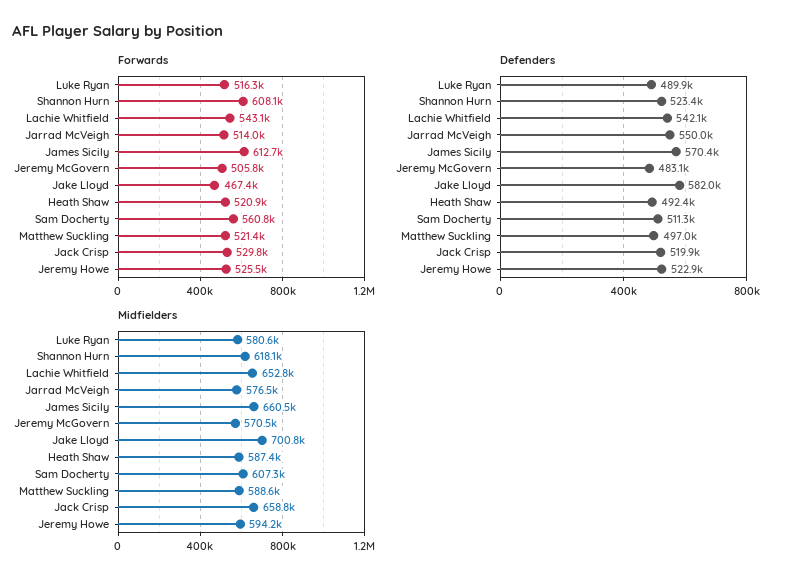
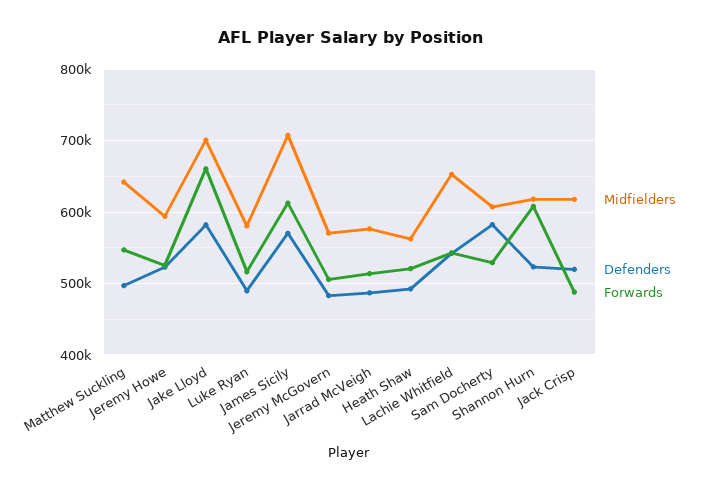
  {
    "Forwards": {
      "Luke Ryan": 516300,
      "Shannon Hurn": 608100,
      "Lachie Whitfield": 543100,
      "Jarrad McVeigh": 514000,
      "James Sicily": 612700,
      "Jeremy McGovern": 505800,
-     "Jake Lloyd": 467400,
+     "Jake Lloyd": 660000,
      "Heath Shaw": 520900,
-     "Sam Docherty": 560800,
+     "Sam Docherty": 530000,
-     "Matthew Suckling": 521400,
+     "Matthew Suckling": 550000,
-     "Jack Crisp": 529800,
+     "Jack Crisp": 490000,
      "Jeremy Howe": 525500
    },
    "Defenders": {
      "Luke Ryan": 489900,
      "Shannon Hurn": 523400,
      "Lachie Whitfield": 542100,
-     "Jarrad McVeigh": 550000,
+     "Jarrad McVeigh": 490000,
      "James Sicily": 570400,
      "Jeremy McGovern": 483100,
      "Jake Lloyd": 582000,
      "Heath Shaw": 492400,
-     "Sam Docherty": 511300,
+     "Sam Docherty": 580000,
      "Matthew Suckling": 497000,
      "Jack Crisp": 519900,
      "Jeremy Howe": 522900
    },
    "Midfielders": {
      "Luke Ryan": 580600,
      "Shannon Hurn": 618100,
      "Lachie Whitfield": 652800,
      "Jarrad McVeigh": 576500,
-     "James Sicily": 660500,
+     "James Sicily": 710000,
      "Jeremy McGovern": 570500,
      "Jake Lloyd": 700800,
-     "Heath Shaw": 587400,
+     "Heath Shaw": 560000,
      "Sam Docherty": 607300,
-     "Matthew Suckling": 588600,
+     "Matthew Suckling": 640000,
-     "Jack Crisp": 658800,
+     "Jack Crisp": 620000,
      "Jeremy Howe": 594200
    }
  }

